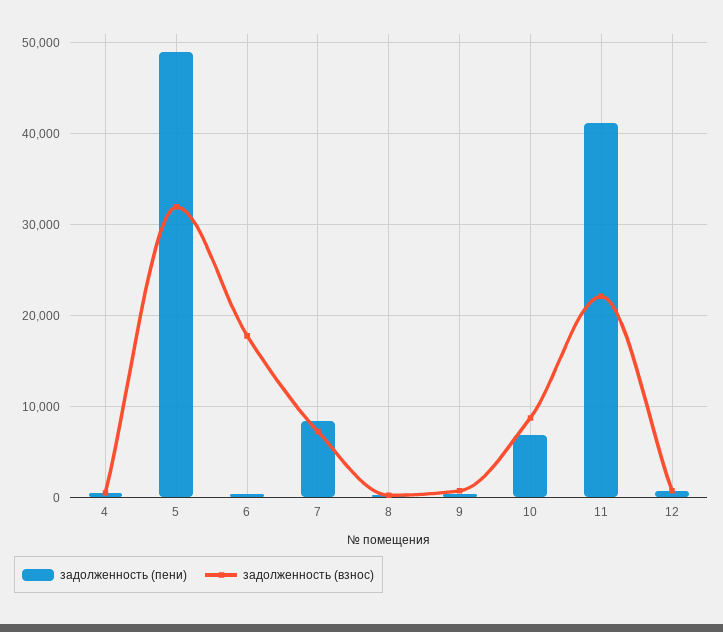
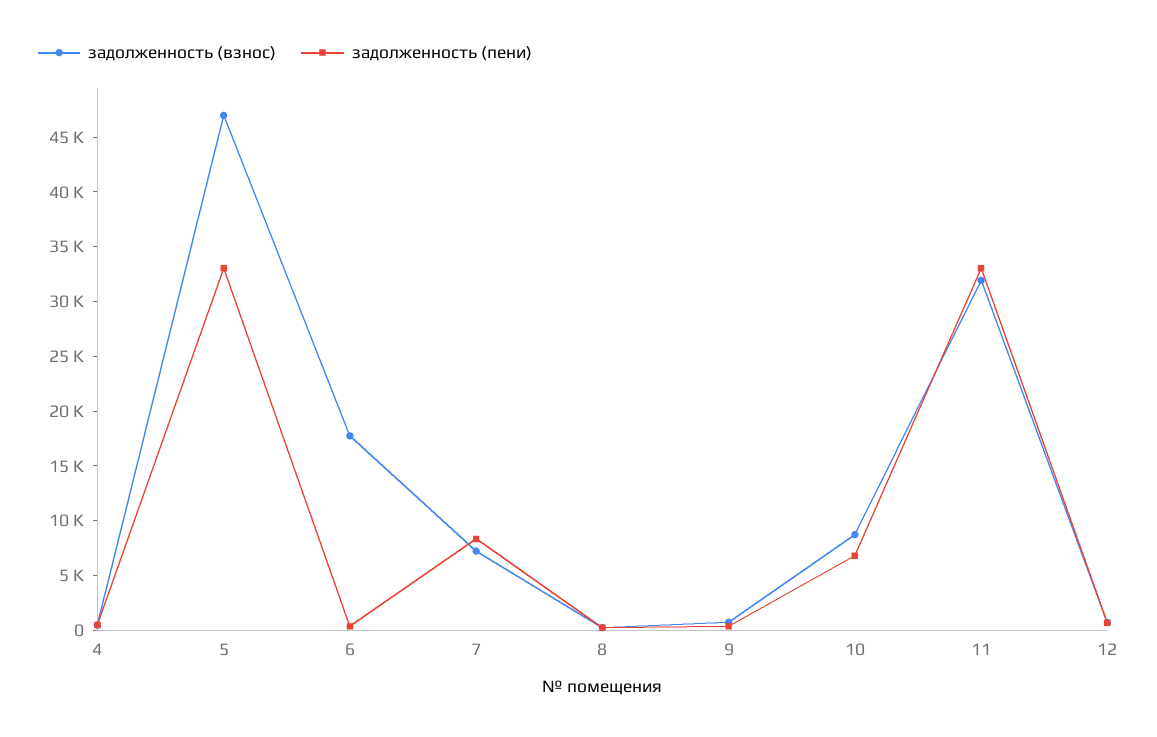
  {
    "задолженность (пени)": {
      "4": 0,
-     "5": 49000,
+     "5": 33000,
      "6": 0,
      "7": 8000,
      "8": 0,
      "9": 0,
      "10": 7000,
-     "11": 41000,
+     "11": 33000,
      "12": 1000
    },
    "задолженность (взнос)": {
      "4": 0,
-     "5": 32000,
+     "5": 47000,
      "6": 18000,
      "7": 7000,
      "8": 0,
      "9": 1000,
      "10": 9000,
-     "11": 22000,
+     "11": 32000,
      "12": 1000
    }
  }

